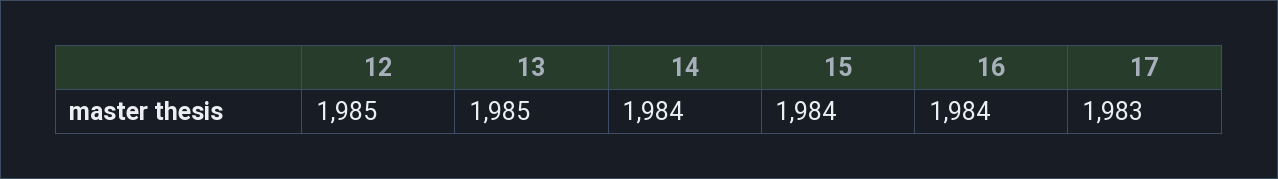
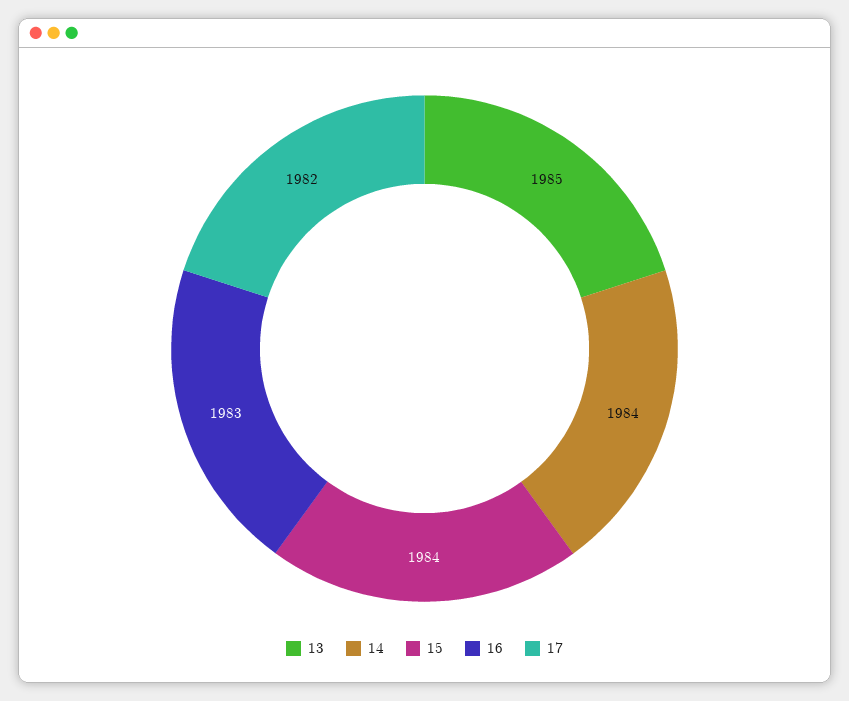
  {
-   "12": 1985,
    "13": 1985,
    "14": 1984,
    "15": 1984,
-   "16": 1984,
+   "16": 1983,
-   "17": 1983
+   "17": 1982
  }

